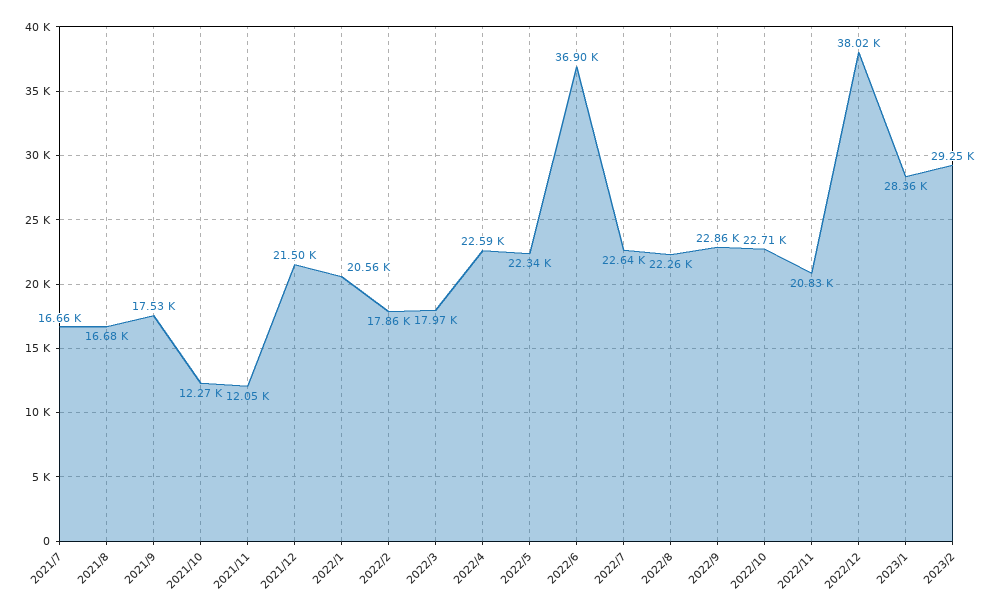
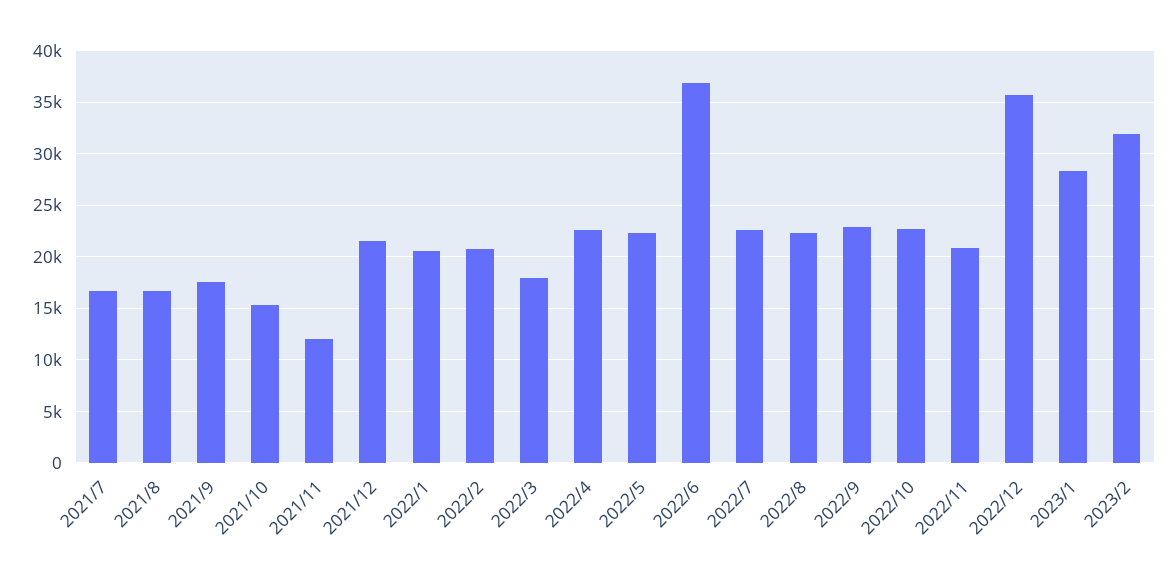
  {
    "2021/7": 16660,
    "2021/8": 16680,
    "2021/9": 17530,
-   "2021/10": 12270,
+   "2021/10": 15000,
    "2021/11": 12050,
    "2021/12": 21500,
    "2022/1": 20560,
-   "2022/2": 17860,
+   "2022/2": 21000,
    "2022/3": 17970,
    "2022/4": 22590,
    "2022/5": 22340,
    "2022/6": 36900,
    "2022/7": 22640,
    "2022/8": 22260,
    "2022/9": 22860,
    "2022/10": 22710,
    "2022/11": 20830,
-   "2022/12": 38020,
+   "2022/12": 36000,
    "2023/1": 28360,
-   "2023/2": 29250
+   "2023/2": 32000
  }

